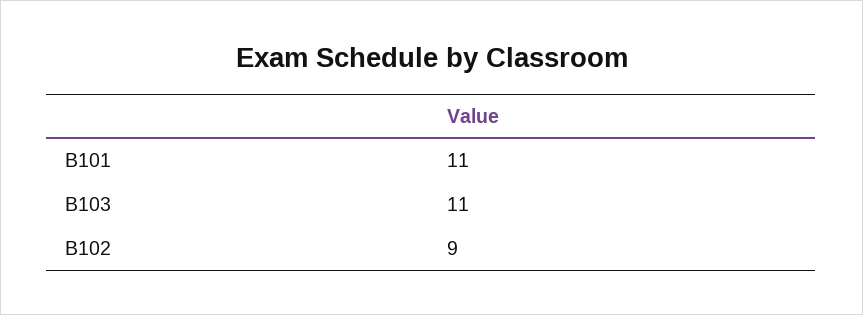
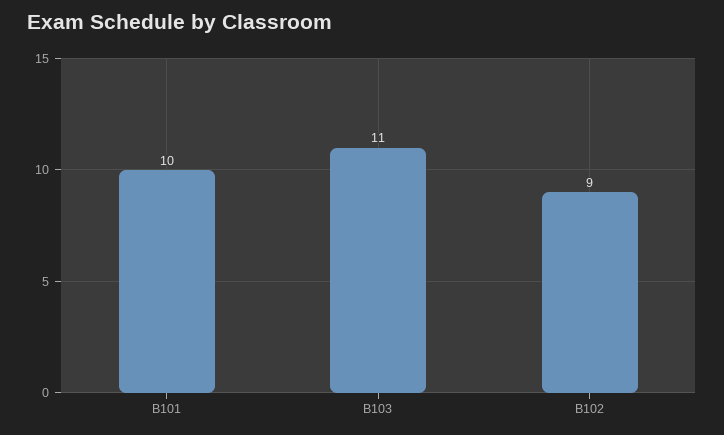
  {
-   "B101": 11,
+   "B101": 10,
    "B103": 11,
    "B102": 9
  }

